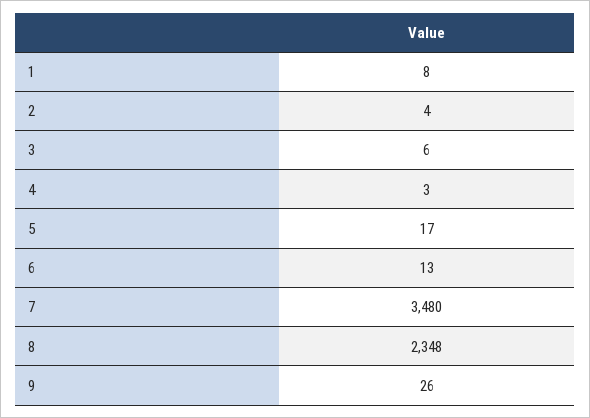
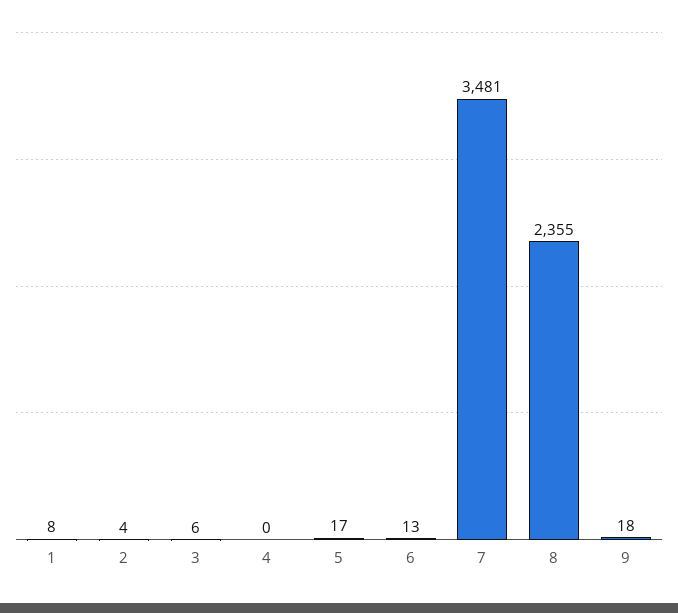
  {
    "1": 8,
    "2": 4,
    "3": 6,
-   "4": 3,
+   "4": 0,
    "5": 17,
    "6": 13,
-   "7": 3480,
+   "7": 3481,
-   "8": 2348,
+   "8": 2355,
-   "9": 26
+   "9": 18
  }

